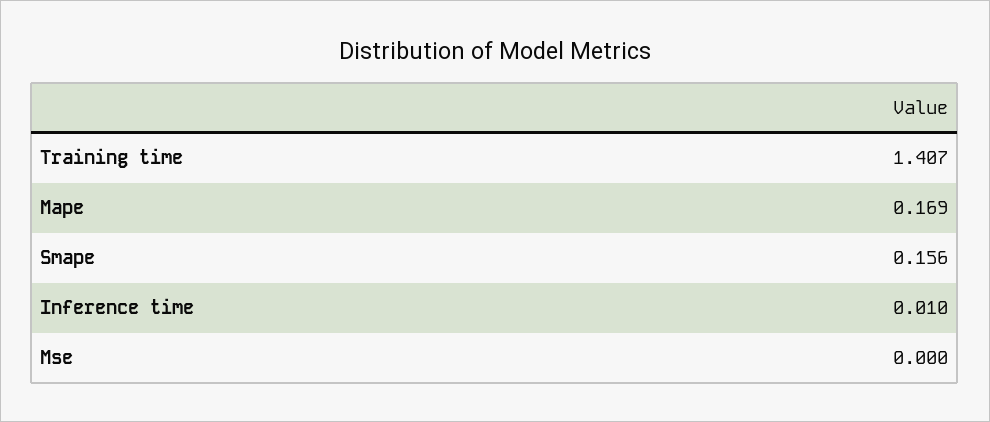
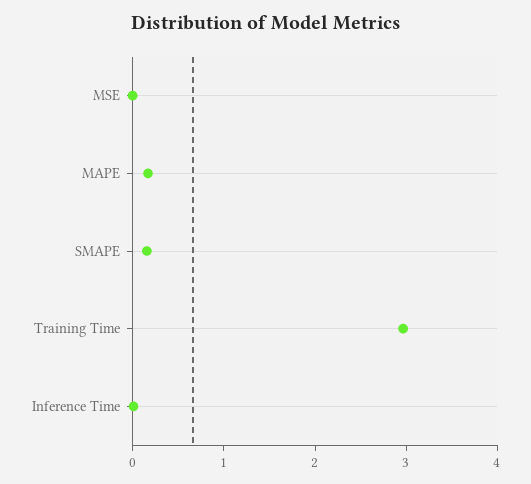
  {
-   "Training time": 1.407,
+   "Training time": 3,
    "Mape": 0.169,
    "Smape": 0.156,
    "Inference time": 0.01,
    "Mse": 0
  }

